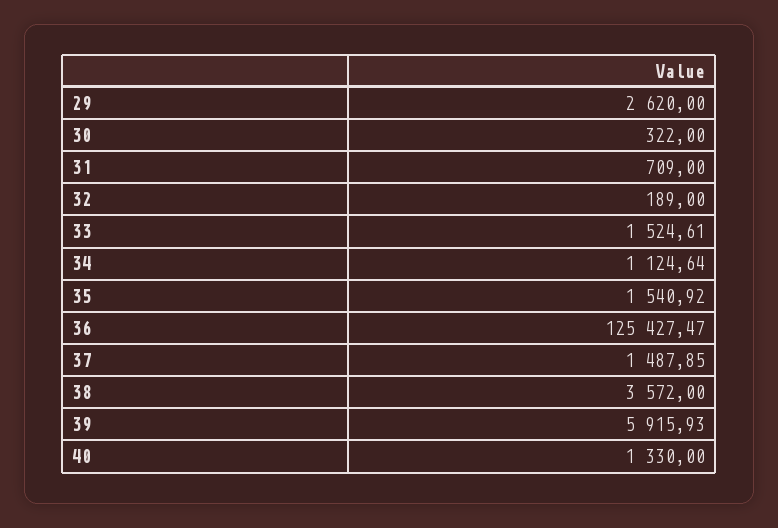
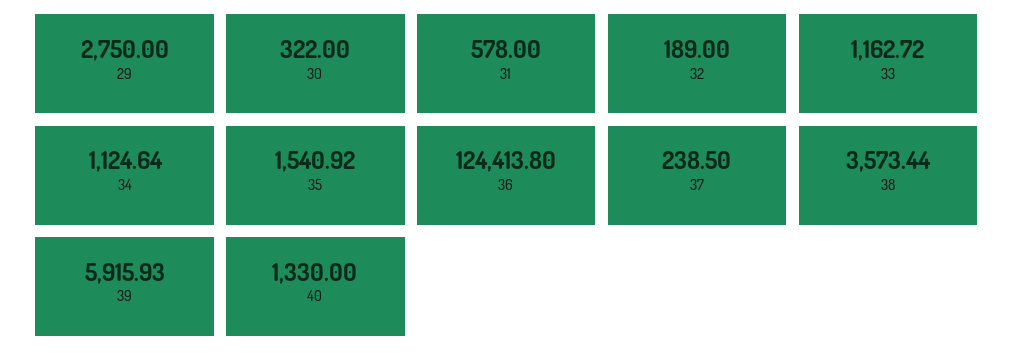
  {
-   "29": 2620,
+   "29": 2750,
    "30": 322,
-   "31": 709,
+   "31": 578,
    "32": 189,
-   "33": 1524.61,
+   "33": 1162.72,
    "34": 1124.64,
    "35": 1540.92,
-   "36": 125427.47,
+   "36": 124413.8,
-   "37": 1487.85,
+   "37": 238.5,
-   "38": 3572,
+   "38": 3573.44,
    "39": 5915.93,
    "40": 1330
  }

